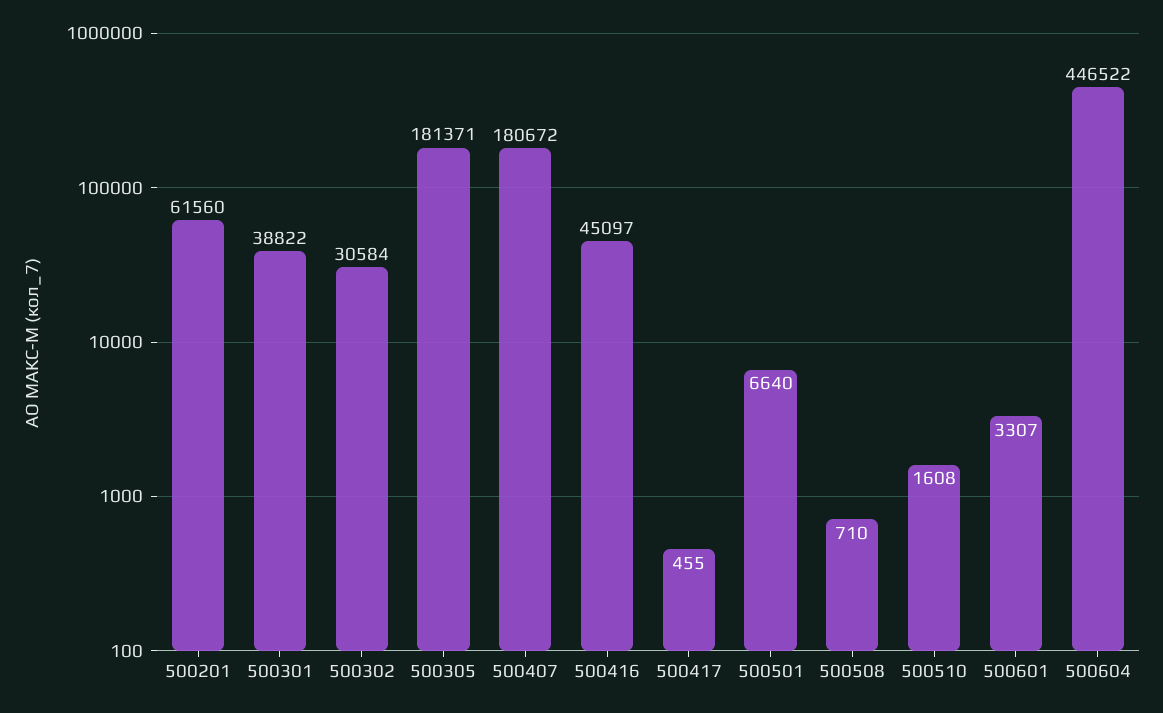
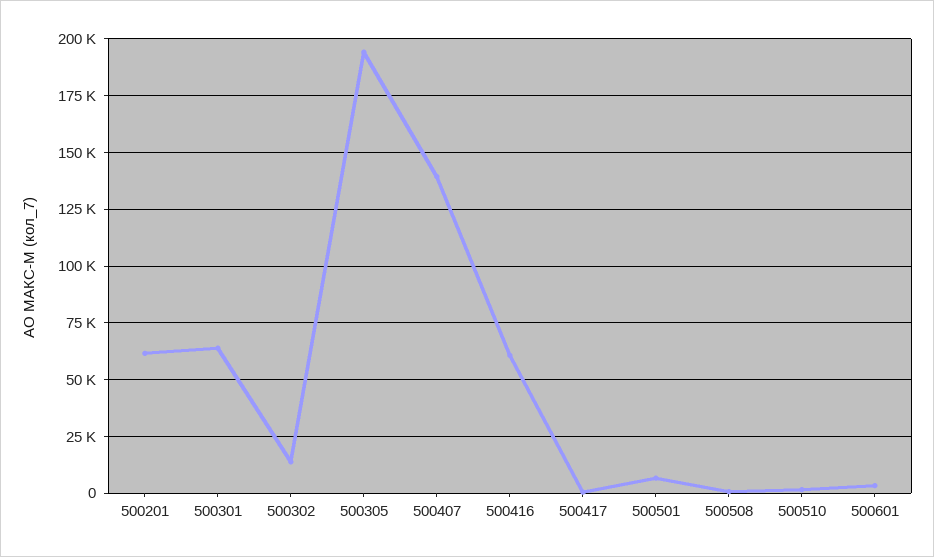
  {
    "500201": 61560,
-   "500301": 38822,
+   "500301": 65000,
-   "500302": 30584,
+   "500302": 15000,
-   "500305": 181371,
+   "500305": 195000,
-   "500407": 180672,
+   "500407": 140000,
-   "500416": 45097,
+   "500416": 60000,
    "500417": 455,
    "500501": 6640,
    "500508": 710,
    "500510": 1608,
-   "500601": 3307,
+   "500601": 3307
-   "500604": 446522
  }

